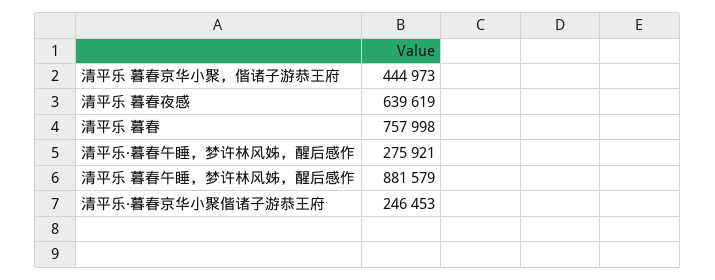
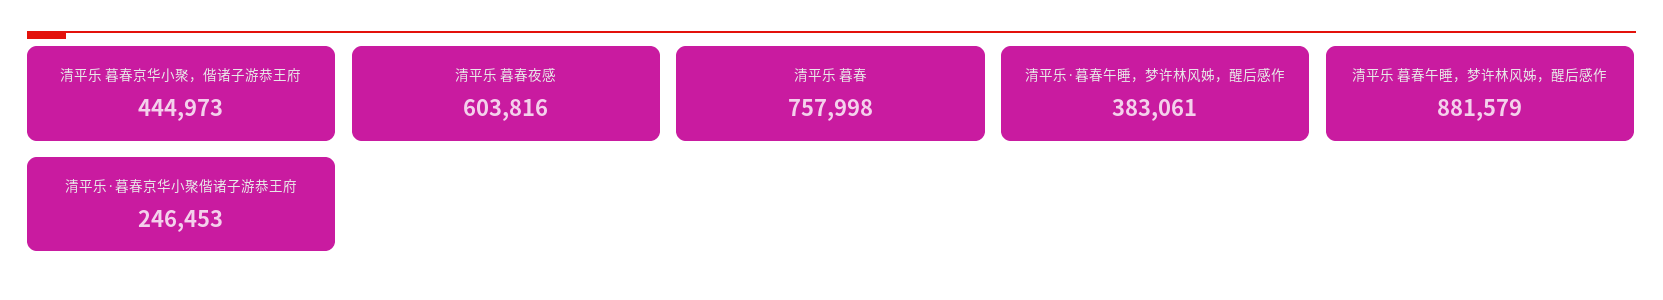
  {
    "清平乐 暮春京华小聚，偕诸子游恭王府": 444973,
-   "清平乐 暮春夜感": 639619,
+   "清平乐 暮春夜感": 603816,
    "清平乐 暮春": 757998,
-   "清平乐·暮春午睡，梦许林风姊，醒后感作": 275921,
+   "清平乐·暮春午睡，梦许林风姊，醒后感作": 383061,
    "清平乐 暮春午睡，梦许林风姊，醒后感作": 881579,
    "清平乐·暮春京华小聚偕诸子游恭王府": 246453
  }

